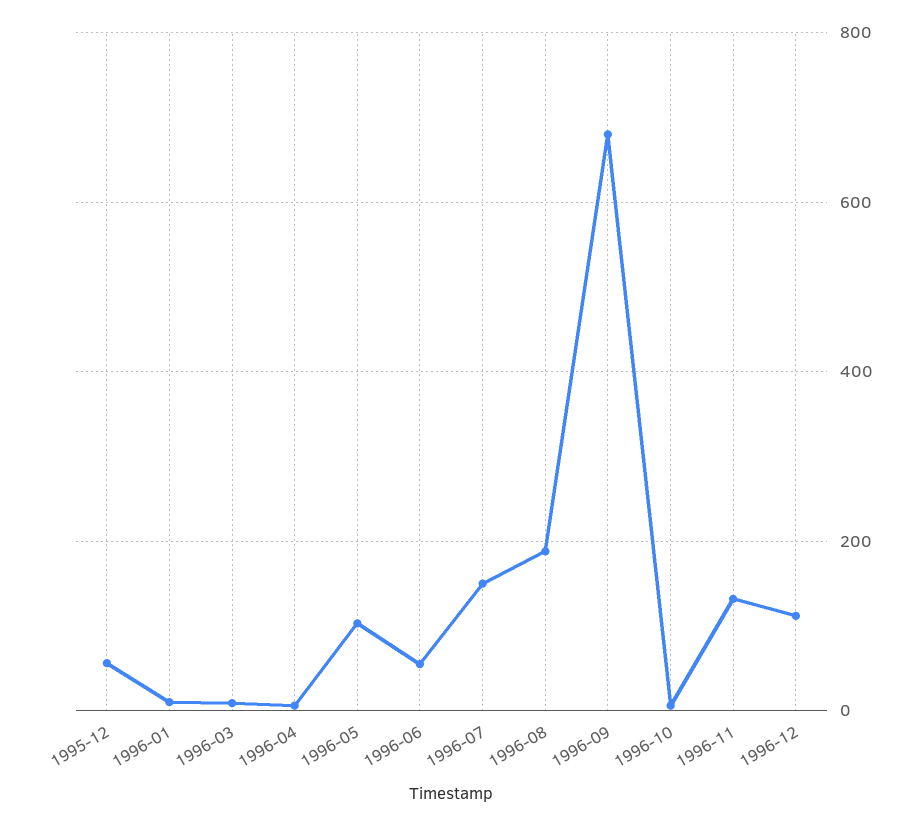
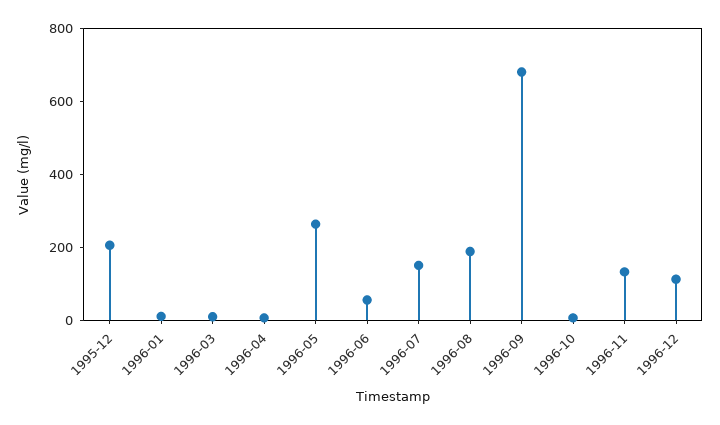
  {
-   "1995-12": 60,
+   "1995-12": 200,
    "1996-01": 20,
    "1996-03": 0,
    "1996-04": 0,
-   "1996-05": 100,
+   "1996-05": 250,
    "1996-06": 60,
    "1996-07": 160,
    "1996-08": 180,
    "1996-09": 680,
    "1996-10": 0,
    "1996-11": 140,
    "1996-12": 120
  }

